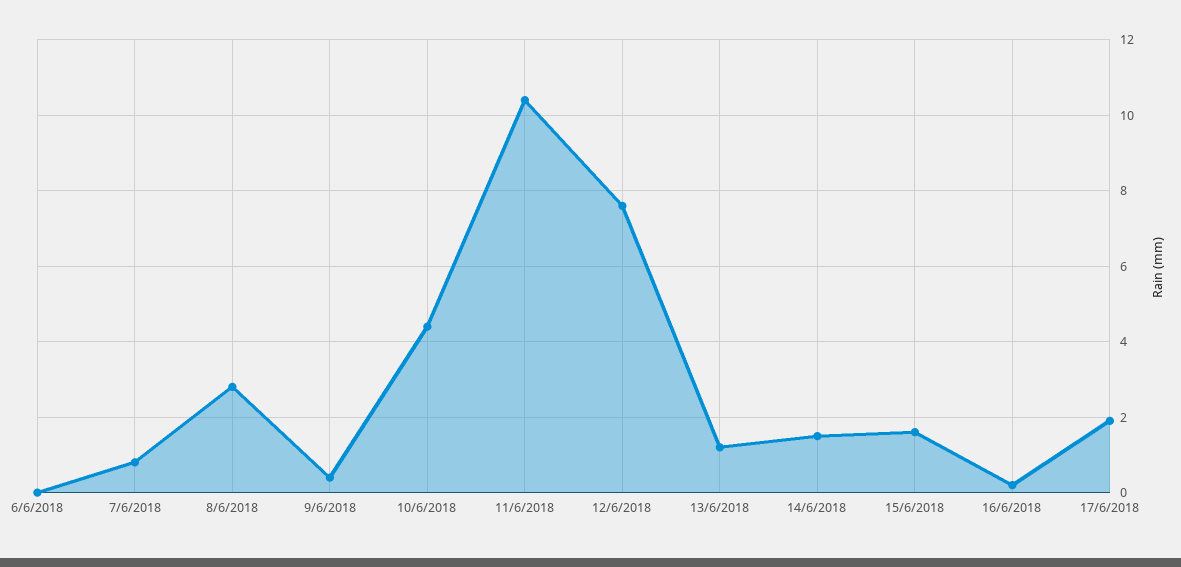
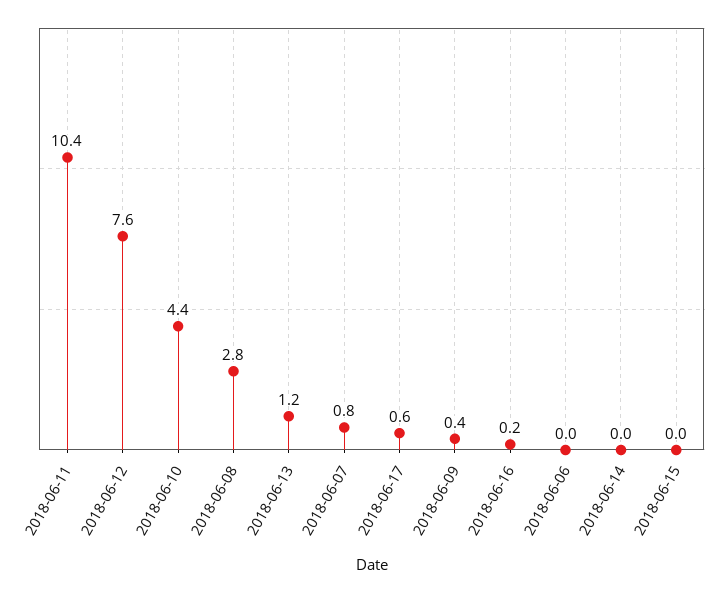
  {
    "6/6/2018": 0,
    "7/6/2018": 0.8,
    "8/6/2018": 2.8,
    "9/6/2018": 0.4,
    "10/6/2018": 4.4,
    "11/6/2018": 10.4,
    "12/6/2018": 7.6,
    "13/6/2018": 1.2,
-   "14/6/2018": 1.5,
+   "14/6/2018": 0,
-   "15/6/2018": 1.5,
+   "15/6/2018": 0,
    "16/6/2018": 0.2,
-   "17/6/2018": 2
+   "17/6/2018": 0.6
  }

